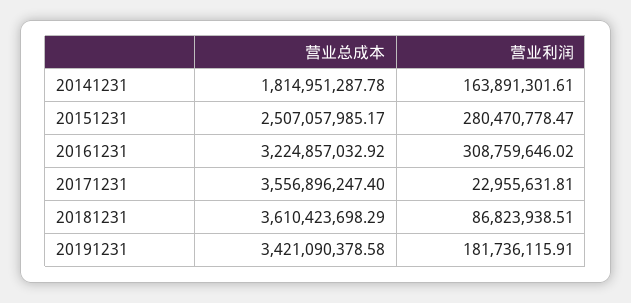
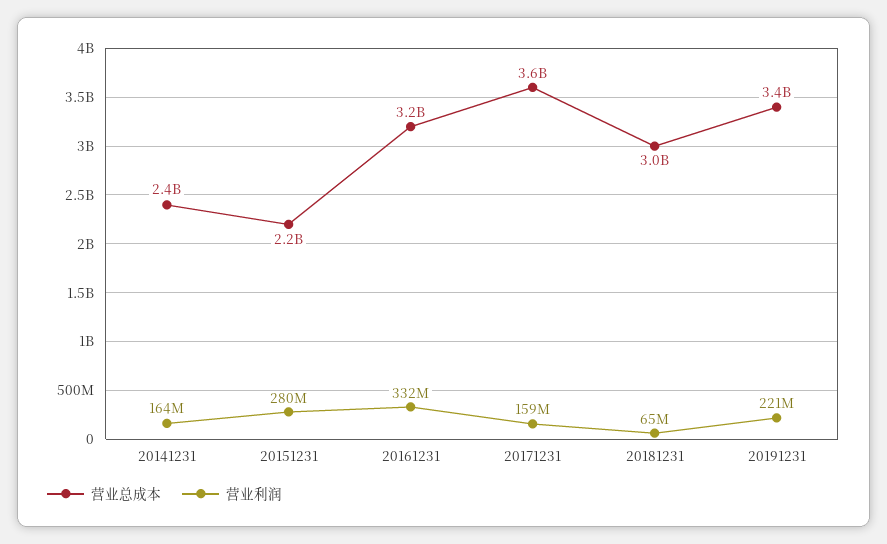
  {
    "营业总成本": {
-     "20141231": 1814951287.78,
+     "20141231": 2400000000,
-     "20151231": 2507057985.17,
+     "20151231": 2200000000,
      "20161231": 3224857032.92,
      "20171231": 3556896247.4,
-     "20181231": 3610423698.29,
+     "20181231": 3000000000,
      "20191231": 3421090378.58
    },
    "营业利润": {
      "20141231": 163891301.61,
      "20151231": 280470778.47,
-     "20161231": 308759646.02,
+     "20161231": 332000000,
-     "20171231": 22955631.81,
+     "20171231": 159000000,
-     "20181231": 86823938.51,
+     "20181231": 65000000,
-     "20191231": 181736115.91
+     "20191231": 221000000
    }
  }

